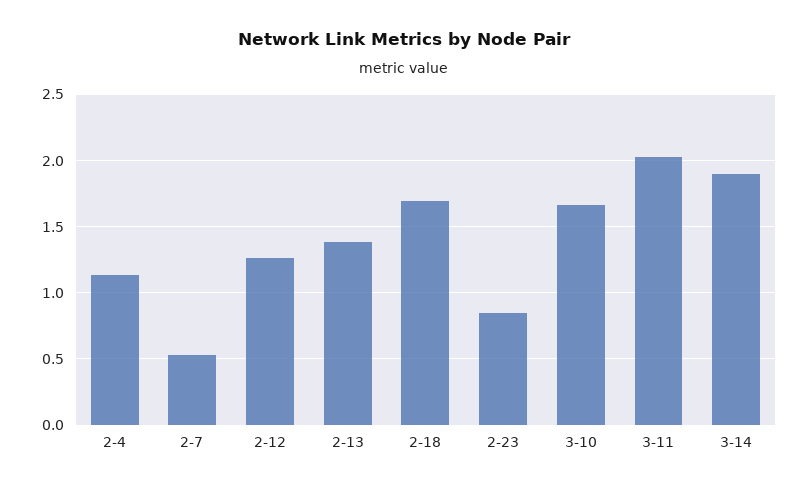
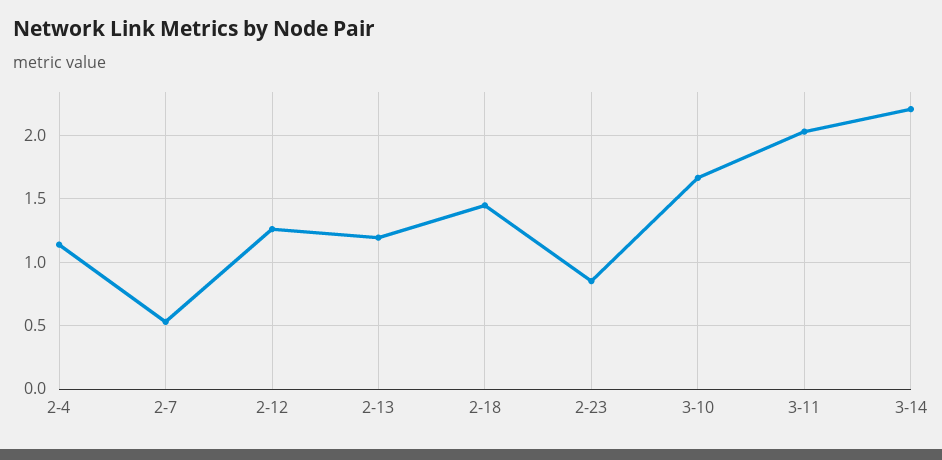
  {
    "2-4": 1.15,
    "2-7": 0.55,
    "2-12": 1.25,
-   "2-13": 1.4,
+   "2-13": 1.2,
-   "2-18": 1.7,
+   "2-18": 1.45,
    "2-23": 0.85,
    "3-10": 1.65,
    "3-11": 2.05,
-   "3-14": 1.9
+   "3-14": 2.2
  }

